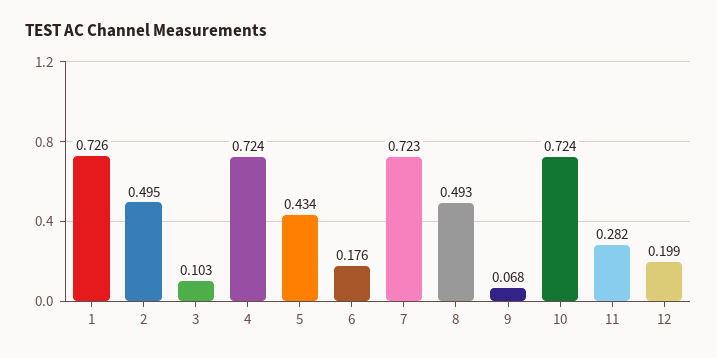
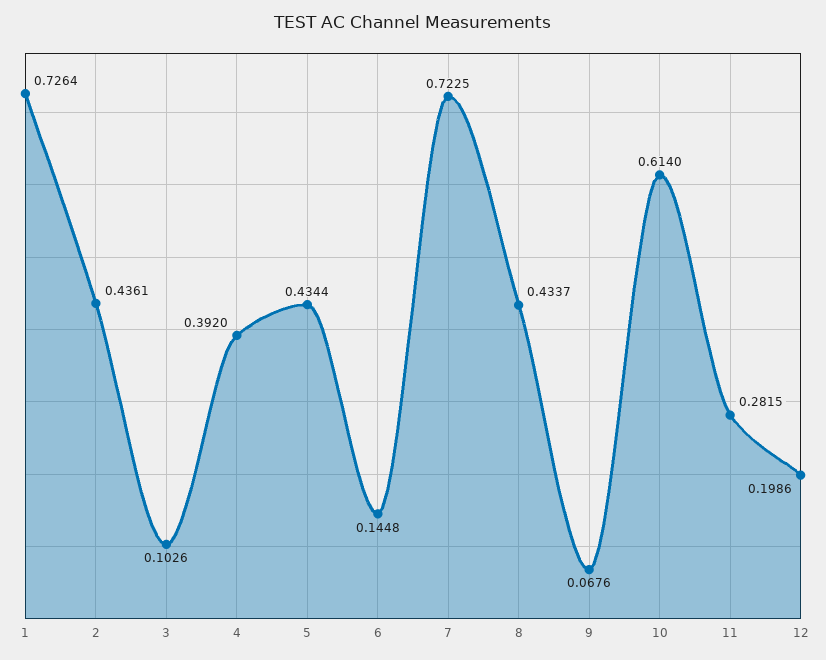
  {
    "1": 0.7264,
-   "2": 0.495,
+   "2": 0.4361,
    "3": 0.1026,
-   "4": 0.724,
+   "4": 0.392,
    "5": 0.4344,
-   "6": 0.176,
+   "6": 0.1448,
    "7": 0.7225,
-   "8": 0.493,
+   "8": 0.4337,
    "9": 0.0676,
-   "10": 0.724,
+   "10": 0.614,
    "11": 0.2815,
    "12": 0.1986
  }

